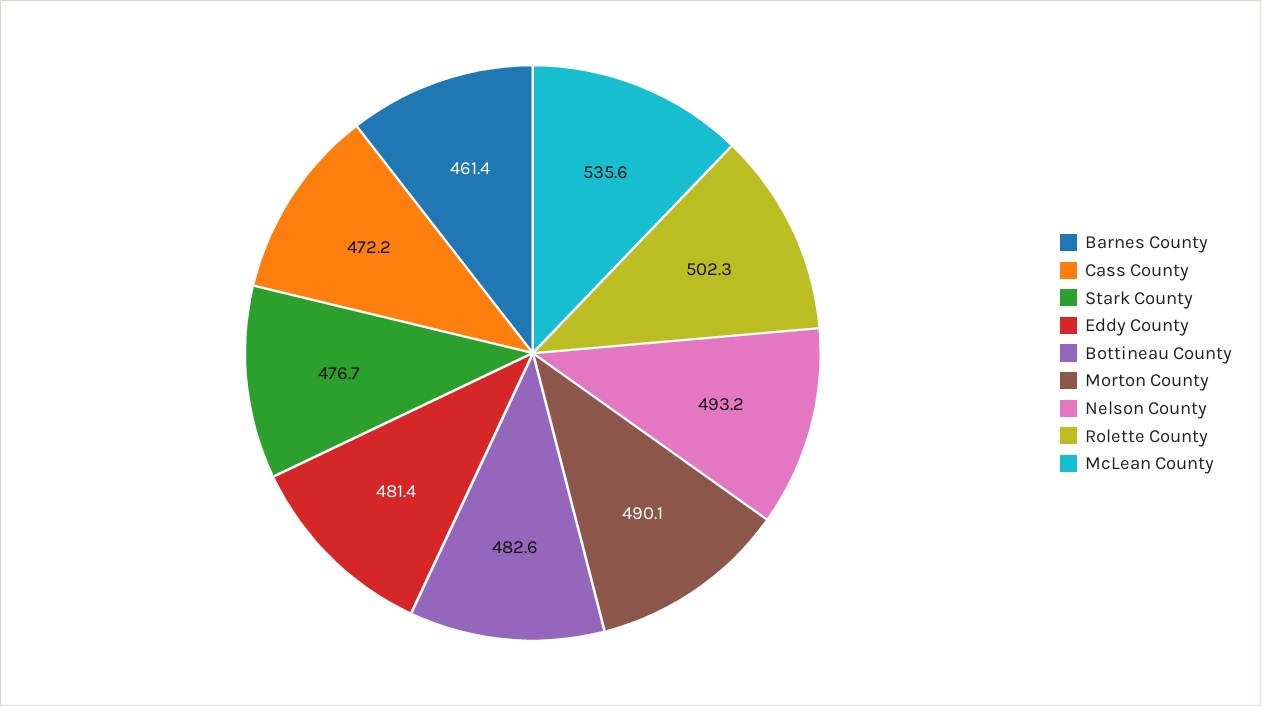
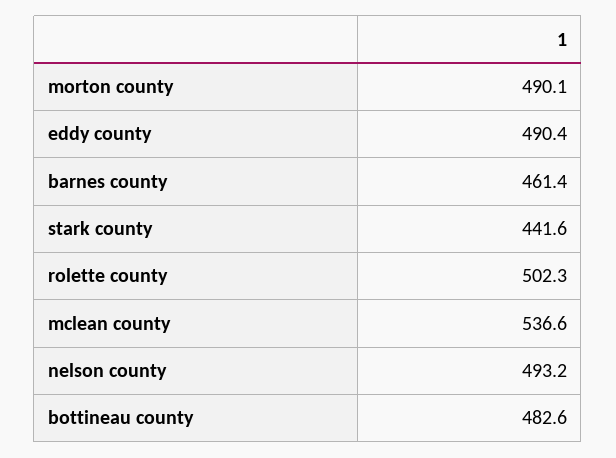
  {
    "Barnes County": 461.4,
-   "Cass County": 472.2,
-   "Stark County": 476.7,
+   "Stark County": 441.6,
-   "Eddy County": 481.4,
+   "Eddy County": 490.4,
    "Bottineau County": 482.6,
    "Morton County": 490.1,
    "Nelson County": 493.2,
    "Rolette County": 502.3,
-   "McLean County": 535.6
+   "McLean County": 536.6
  }

